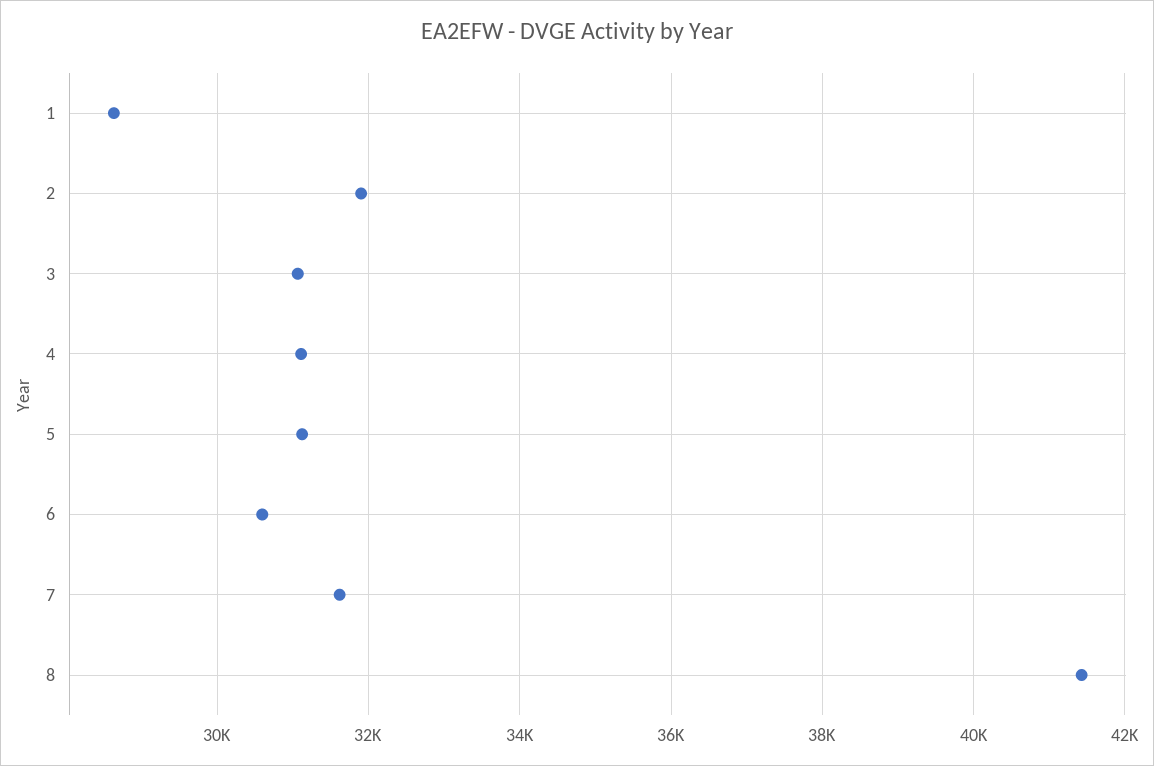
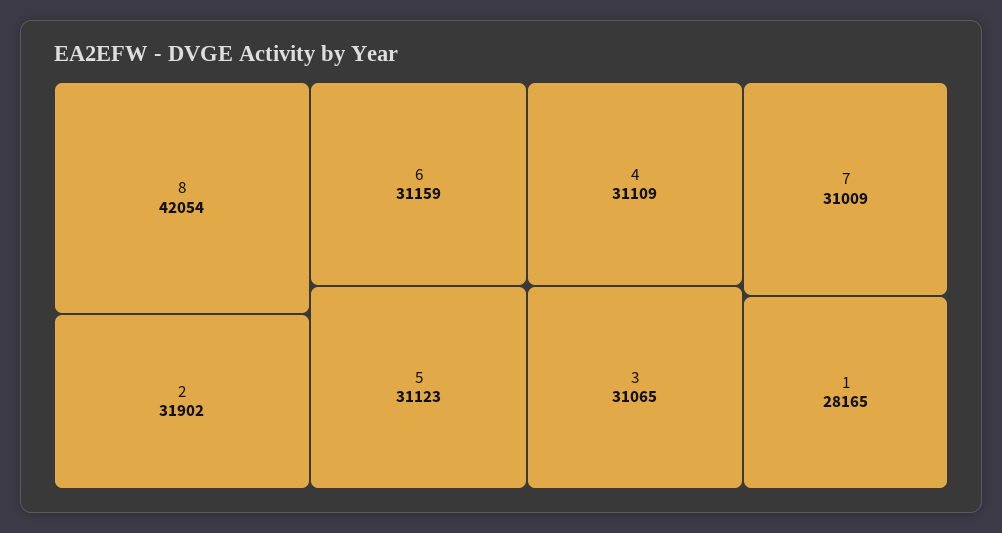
  {
-   "1": 28600,
+   "1": 28165,
    "2": 31902,
    "3": 31065,
    "4": 31109,
    "5": 31123,
-   "6": 30600,
+   "6": 31159,
-   "7": 31600,
+   "7": 31009,
-   "8": 41400
+   "8": 42054
  }

